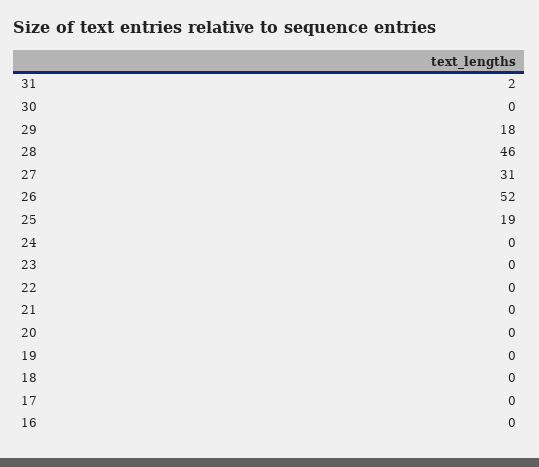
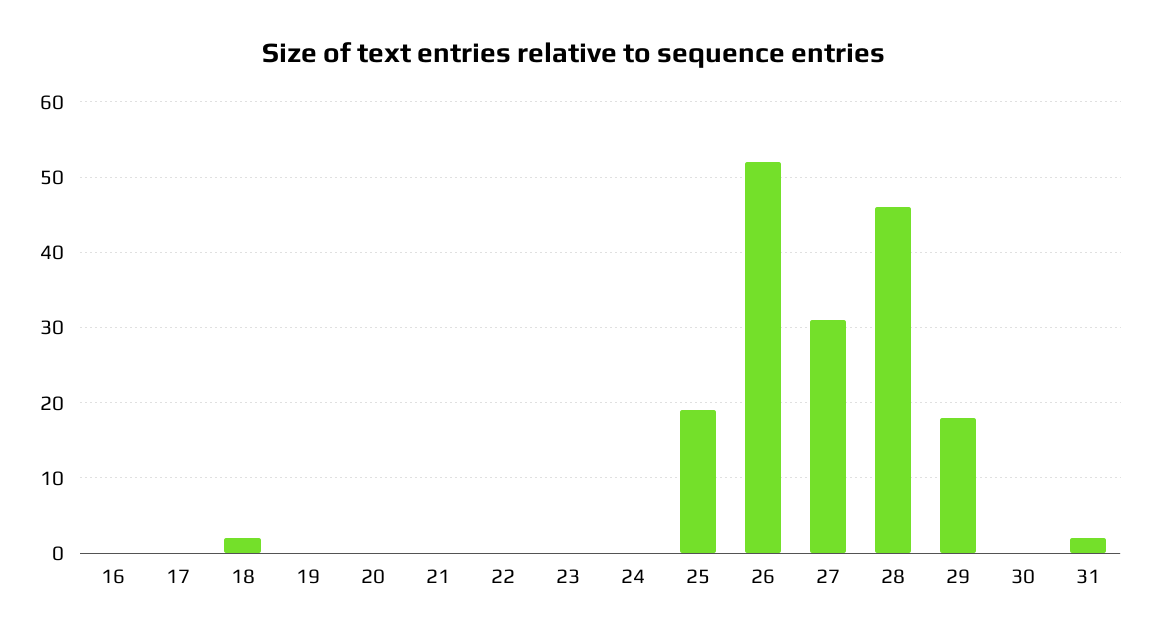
  {
    "31": 2,
    "30": 0,
    "29": 18,
    "28": 46,
    "27": 31,
    "26": 52,
    "25": 19,
    "24": 0,
    "23": 0,
    "22": 0,
    "21": 0,
    "20": 0,
    "19": 0,
-   "18": 0,
+   "18": 2,
    "17": 0,
    "16": 0
  }

